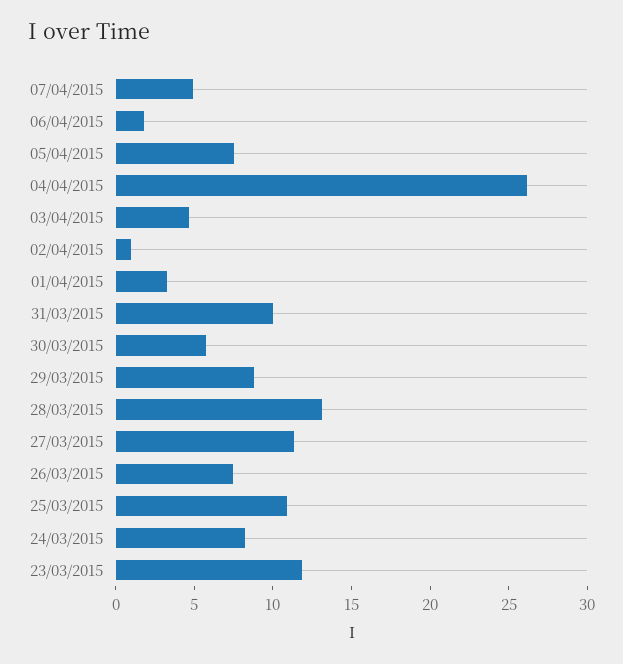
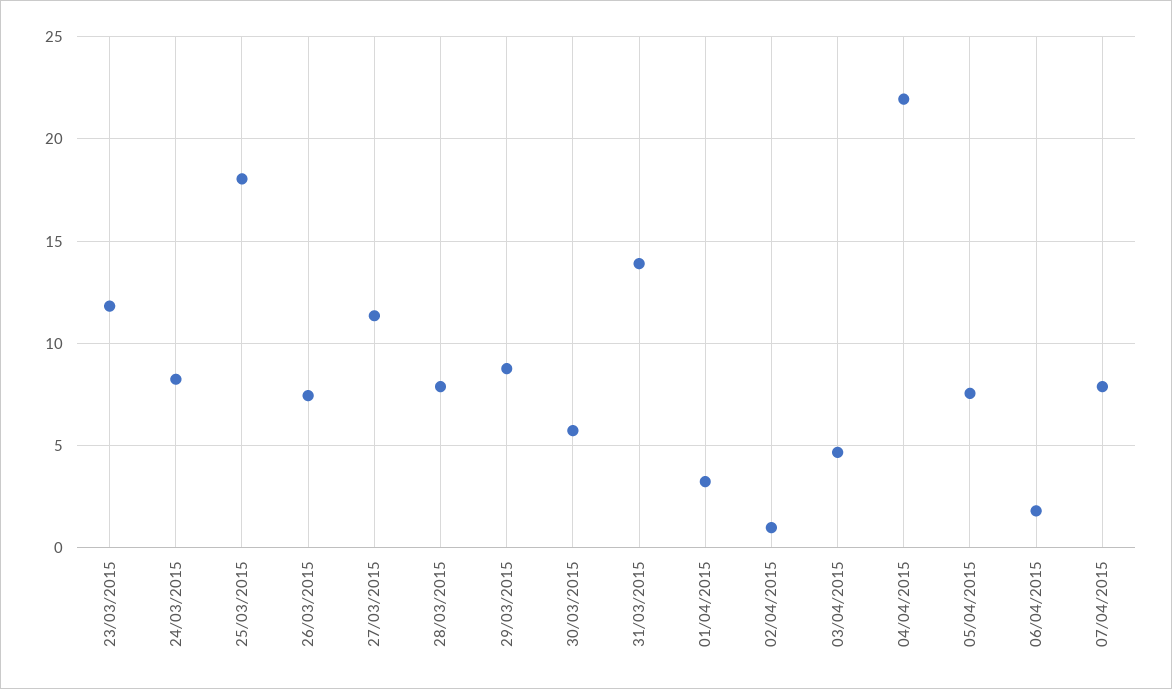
  {
-   "07/04/2015": 5,
+   "07/04/2015": 8,
    "06/04/2015": 2,
    "05/04/2015": 7.5,
-   "04/04/2015": 26,
+   "04/04/2015": 22,
    "03/04/2015": 4.5,
    "02/04/2015": 1,
    "01/04/2015": 3,
-   "31/03/2015": 10,
+   "31/03/2015": 14,
    "30/03/2015": 5.5,
    "29/03/2015": 9,
-   "28/03/2015": 13,
+   "28/03/2015": 8,
    "27/03/2015": 11.5,
    "26/03/2015": 7.5,
-   "25/03/2015": 11,
+   "25/03/2015": 18,
    "24/03/2015": 8,
    "23/03/2015": 12
  }

